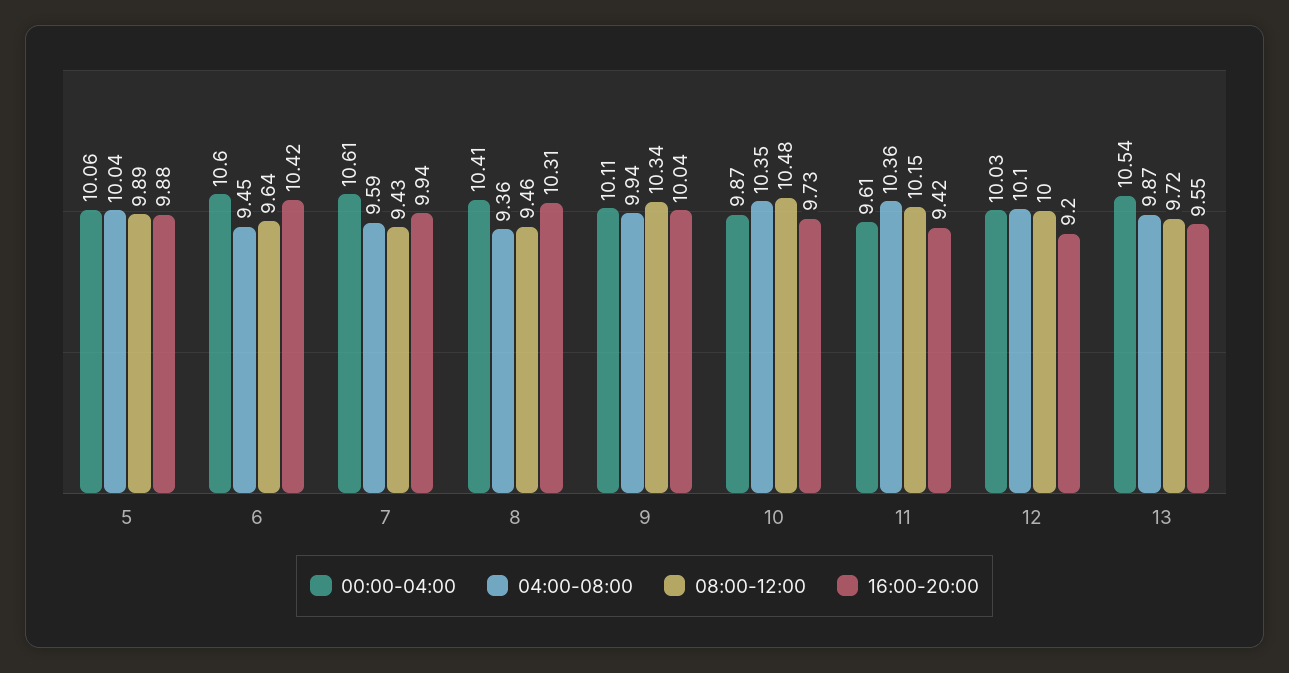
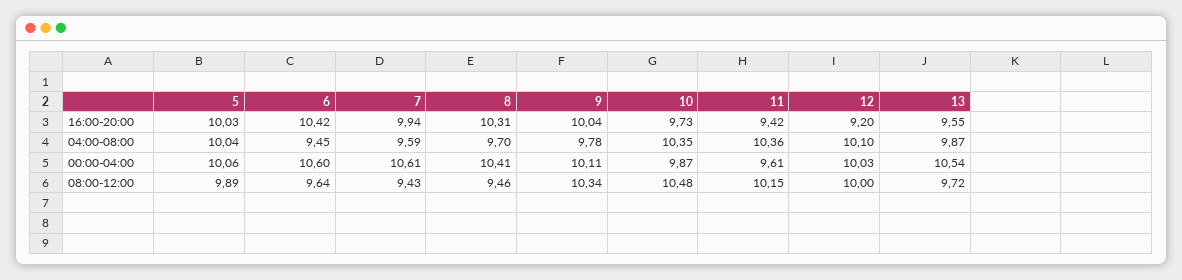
  {
    "00:00-04:00": {
      "5": 10.06,
      "6": 10.6,
      "7": 10.61,
      "8": 10.41,
      "9": 10.11,
      "10": 9.87,
      "11": 9.61,
      "12": 10.03,
      "13": 10.54
    },
    "04:00-08:00": {
      "5": 10.04,
      "6": 9.45,
      "7": 9.59,
-     "8": 9.36,
+     "8": 9.7,
-     "9": 9.94,
+     "9": 9.78,
      "10": 10.35,
      "11": 10.36,
      "12": 10.1,
      "13": 9.87
    },
    "08:00-12:00": {
      "5": 9.89,
      "6": 9.64,
      "7": 9.43,
      "8": 9.46,
      "9": 10.34,
      "10": 10.48,
      "11": 10.15,
      "12": 10,
      "13": 9.72
    },
    "16:00-20:00": {
-     "5": 9.88,
+     "5": 10.03,
      "6": 10.42,
      "7": 9.94,
      "8": 10.31,
      "9": 10.04,
      "10": 9.73,
      "11": 9.42,
      "12": 9.2,
      "13": 9.55
    }
  }

